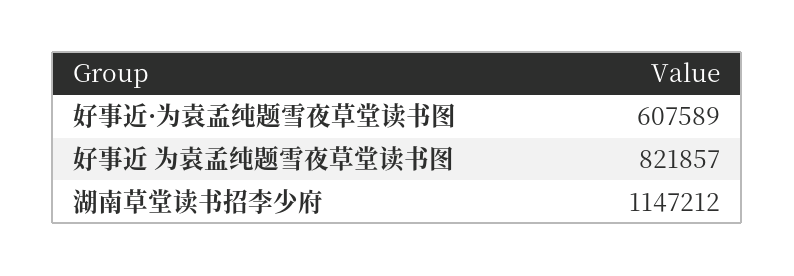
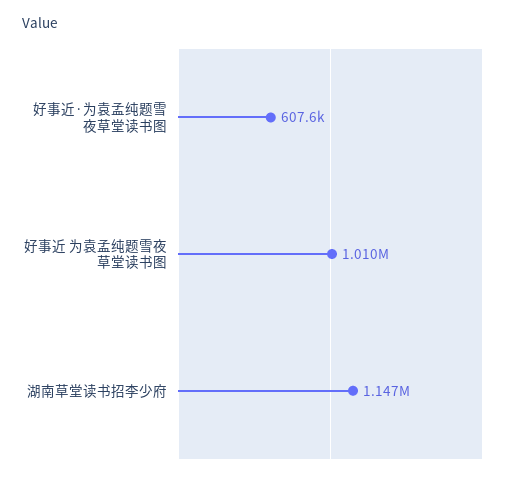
  {
    "好事近·为袁孟纯题雪夜草堂读书图": 607589,
-   "好事近 为袁孟纯题雪夜草堂读书图": 821857,
+   "好事近 为袁孟纯题雪夜草堂读书图": 1010000,
    "湖南草堂读书招李少府": 1147212
  }

